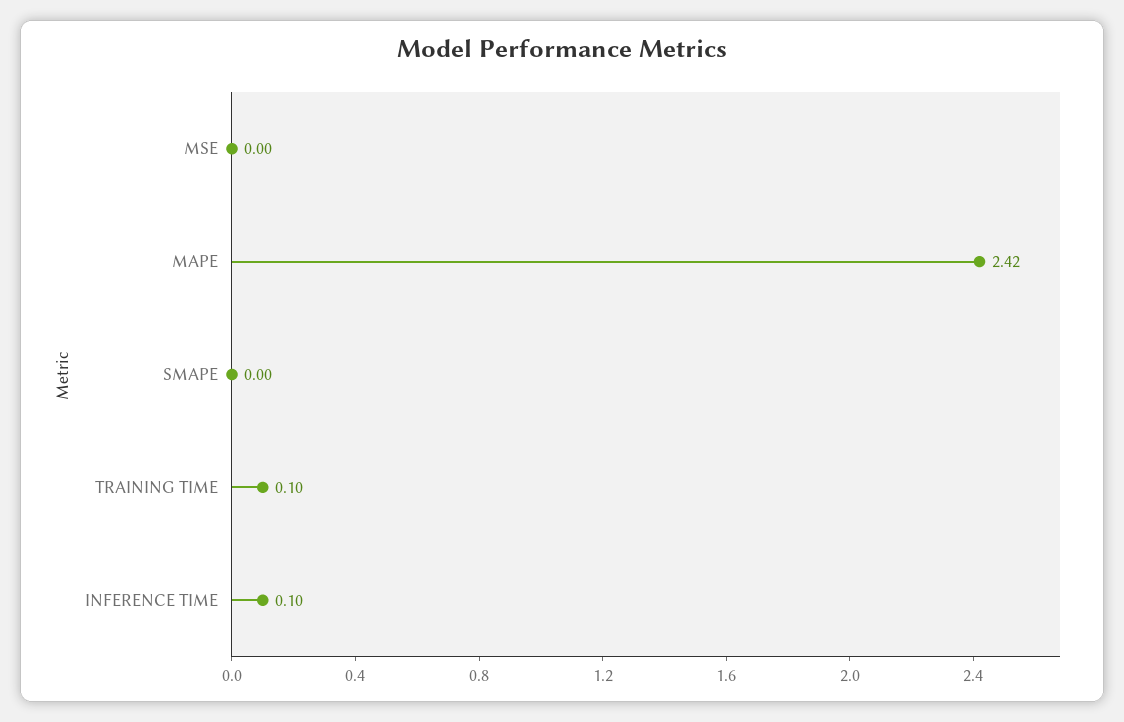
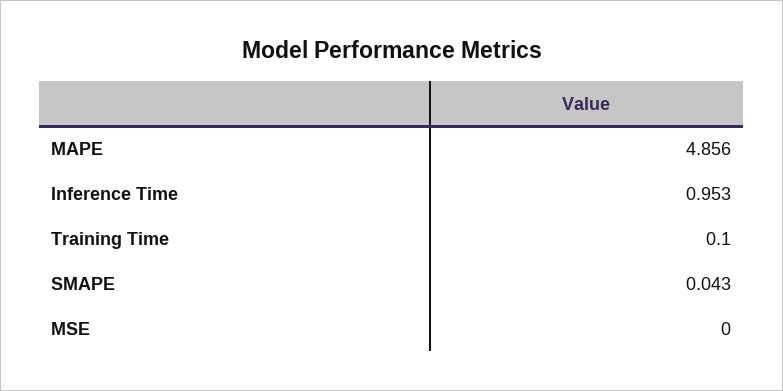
  {
    "MSE": 0,
-   "MAPE": 2.42,
+   "MAPE": 4.856,
-   "SMAPE": 0,
+   "SMAPE": 0.043,
    "TRAINING TIME": 0.1,
-   "INFERENCE TIME": 0.1
+   "INFERENCE TIME": 0.953
  }

